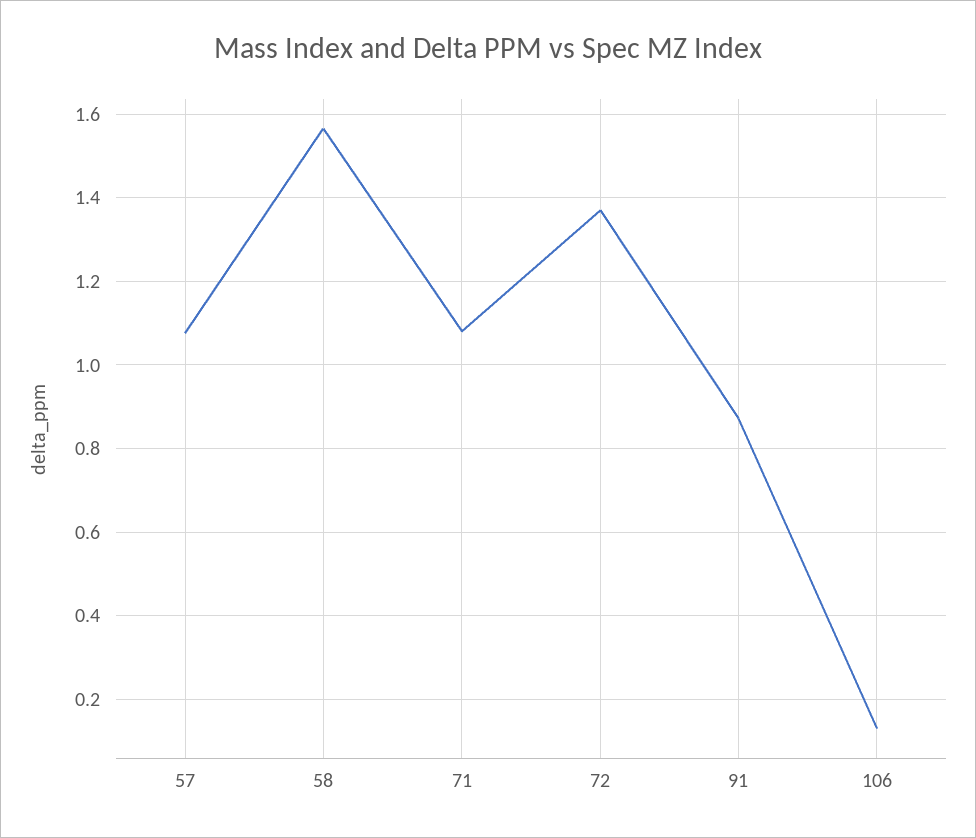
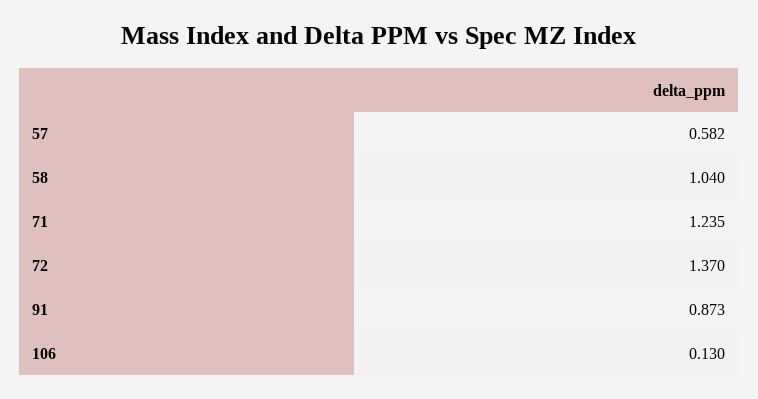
  {
-   "57": 1.08,
+   "57": 0.582,
-   "58": 1.56,
+   "58": 1.04,
-   "71": 1.08,
+   "71": 1.235,
    "72": 1.37,
    "91": 0.873,
    "106": 0.13
  }

